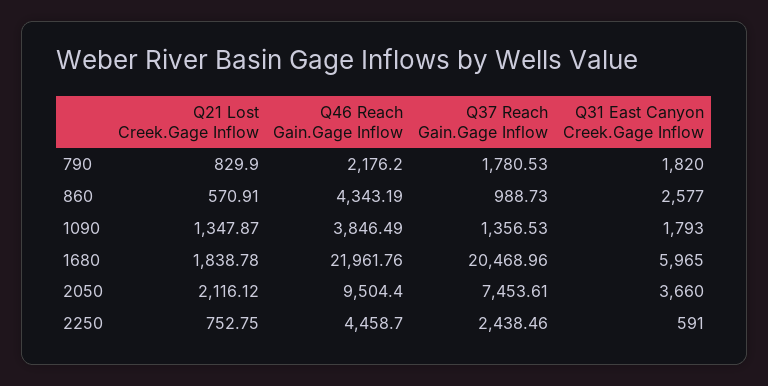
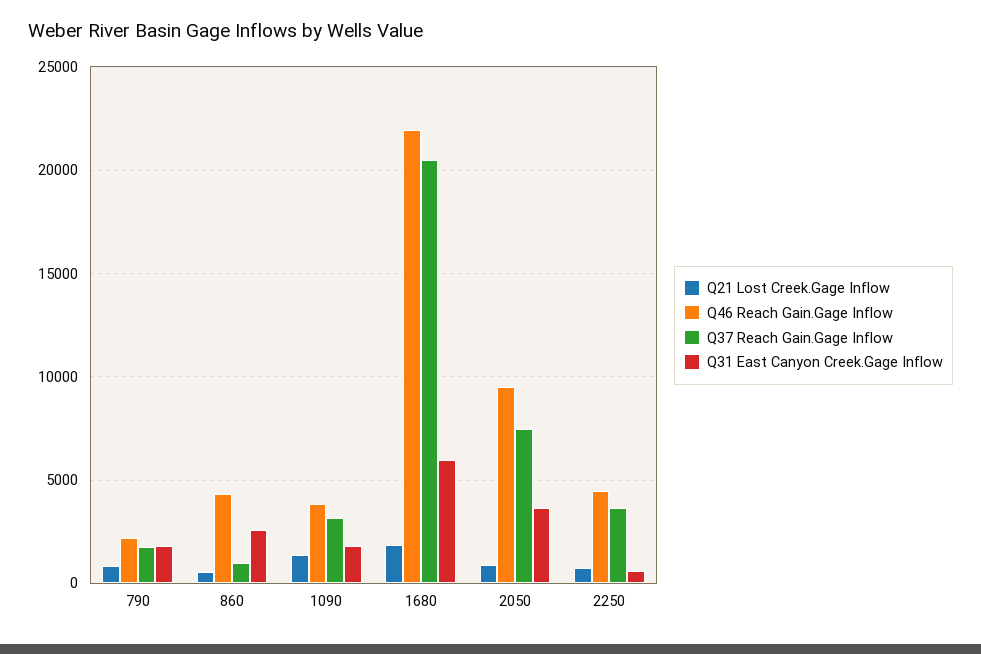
  {
    "Q21 Lost Creek.Gage Inflow": {
      "790": 829.9,
      "860": 570.91,
      "1090": 1347.87,
      "1680": 1838.78,
-     "2050": 2116.12,
+     "2050": 1000,
      "2250": 752.75
    },
    "Q46 Reach Gain.Gage Inflow": {
      "790": 2176.2,
      "860": 4343.19,
      "1090": 3846.49,
      "1680": 21961.76,
      "2050": 9504.4,
      "2250": 4458.7
    },
    "Q37 Reach Gain.Gage Inflow": {
      "790": 1780.53,
      "860": 988.73,
-     "1090": 1356.53,
+     "1090": 3000,
      "1680": 20468.96,
      "2050": 7453.61,
-     "2250": 2438.46
+     "2250": 3500
    },
    "Q31 East Canyon Creek.Gage Inflow": {
      "790": 1820,
      "860": 2577,
      "1090": 1793,
      "1680": 5965,
      "2050": 3660,
      "2250": 591
    }
  }

